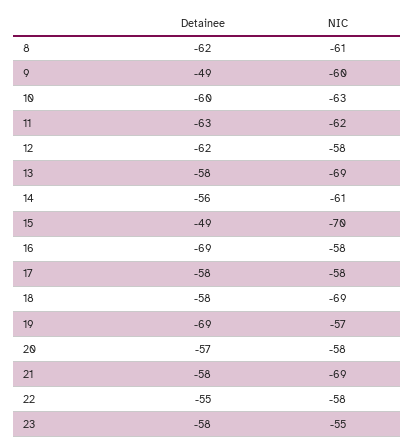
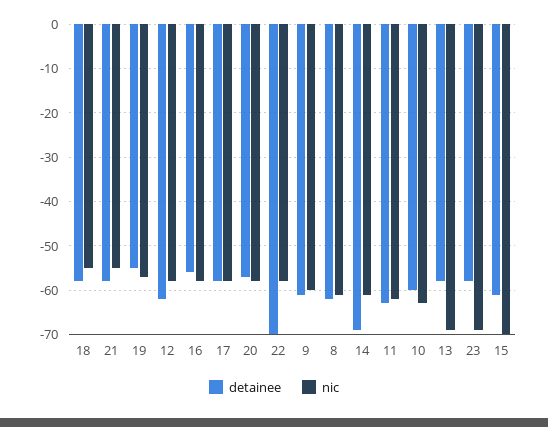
  {
    "Detainee": {
      "8": -62,
-     "9": -49,
+     "9": -60,
      "10": -60,
      "11": -63,
      "12": -62,
      "13": -58,
-     "14": -56,
+     "14": -70,
-     "15": -49,
+     "15": -60,
-     "16": -69,
+     "16": -55,
      "17": -58,
      "18": -58,
-     "19": -69,
+     "19": -55,
      "20": -57,
      "21": -58,
-     "22": -55,
+     "22": -70,
      "23": -58
    },
    "NIC": {
      "8": -61,
      "9": -60,
      "10": -63,
      "11": -62,
      "12": -58,
      "13": -69,
      "14": -61,
      "15": -70,
      "16": -58,
      "17": -58,
-     "18": -69,
+     "18": -55,
      "19": -57,
      "20": -58,
-     "21": -69,
+     "21": -55,
      "22": -58,
-     "23": -55
+     "23": -70
    }
  }

